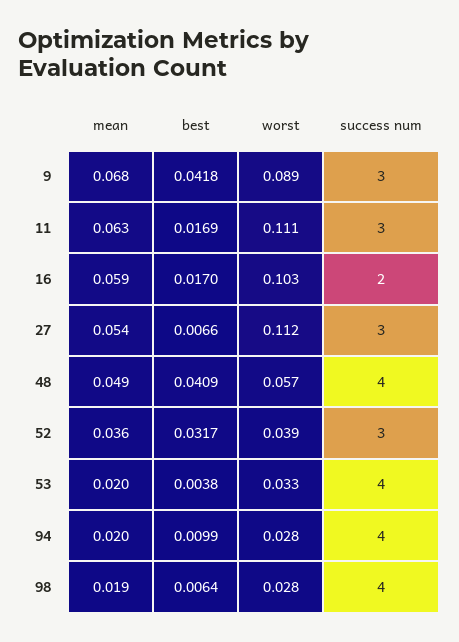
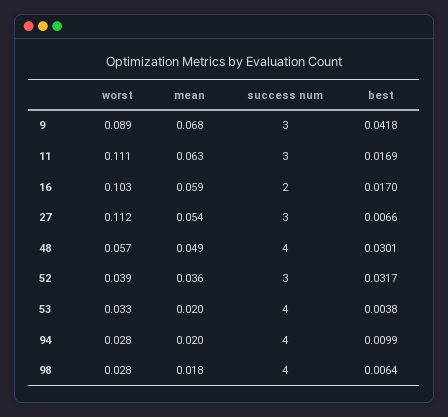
  {
    "mean": {
      "9": 0.068,
      "11": 0.063,
      "16": 0.059,
      "27": 0.054,
      "48": 0.049,
      "52": 0.036,
      "53": 0.02,
      "94": 0.02,
-     "98": 0.019
+     "98": 0.018
    },
    "best": {
      "9": 0.0418,
      "11": 0.0169,
      "16": 0.017,
      "27": 0.0066,
-     "48": 0.0409,
+     "48": 0.0301,
      "52": 0.0317,
      "53": 0.0038,
      "94": 0.0099,
      "98": 0.0064
    },
    "worst": {
      "9": 0.089,
      "11": 0.111,
      "16": 0.103,
      "27": 0.112,
      "48": 0.057,
      "52": 0.039,
      "53": 0.033,
      "94": 0.028,
      "98": 0.028
    },
    "success num": {
      "9": 3,
      "11": 3,
      "16": 2,
      "27": 3,
      "48": 4,
      "52": 3,
      "53": 4,
      "94": 4,
      "98": 4
    }
  }

